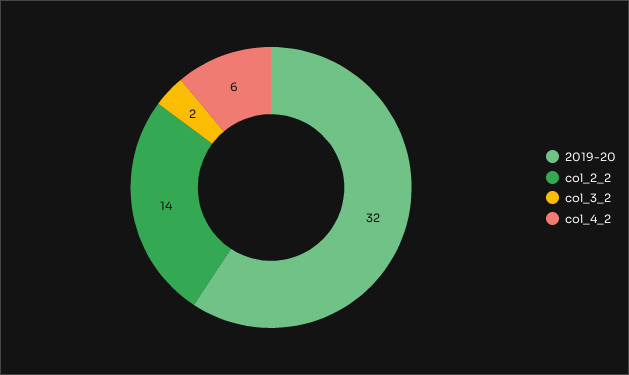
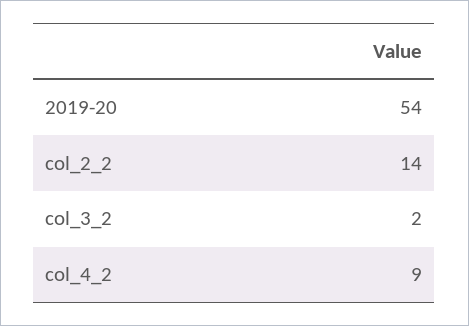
  {
-   "2019-20": 32,
+   "2019-20": 54,
    "col_2_2": 14,
    "col_3_2": 2,
-   "col_4_2": 6
+   "col_4_2": 9
  }

